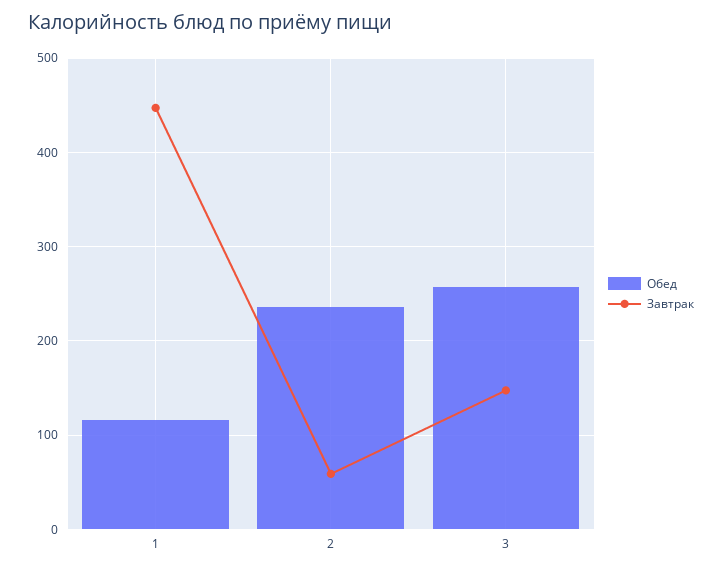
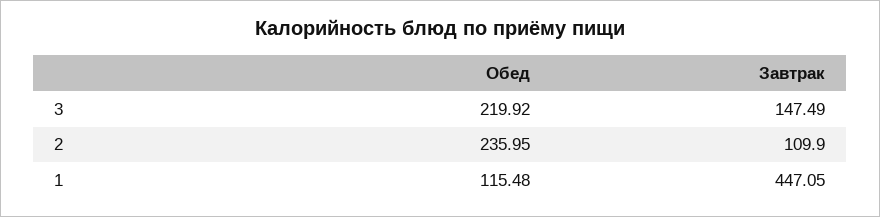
  {
    "Обед": {
      "1": 115.48,
      "2": 235.95,
-     "3": 260
+     "3": 219.92
    },
    "Завтрак": {
      "1": 447.05,
-     "2": 60,
+     "2": 109.9,
      "3": 147.49
    }
  }

